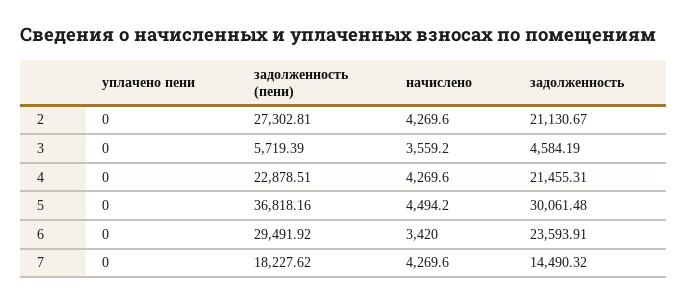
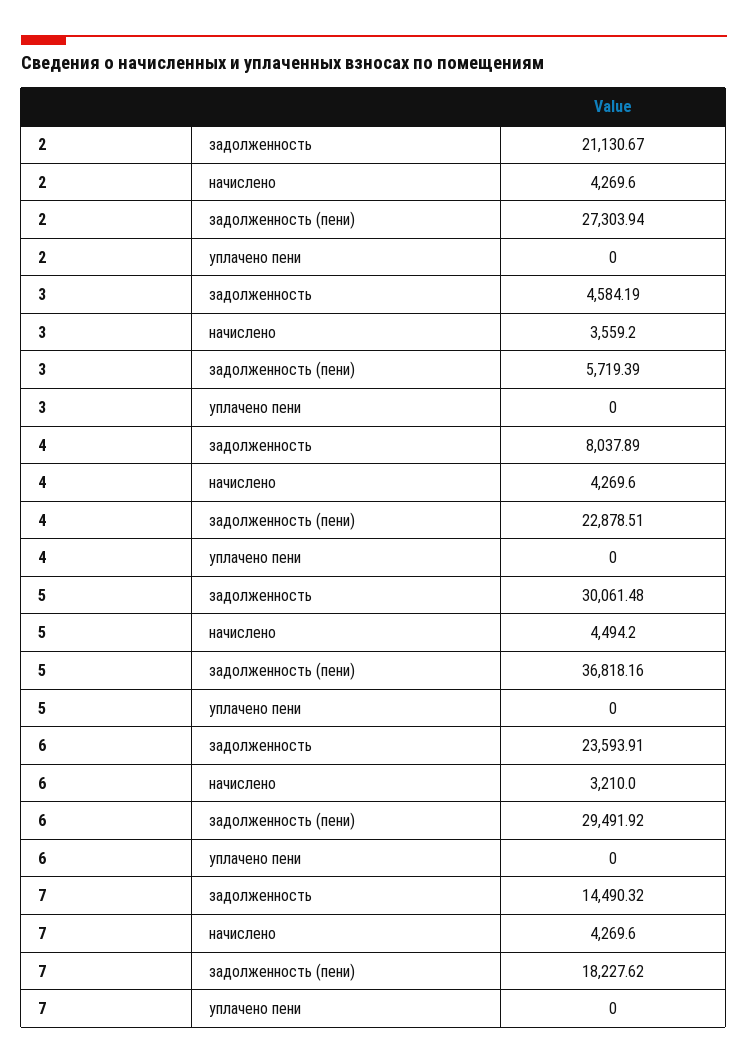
  {
    "уплачено пени": {
      "2": 0,
      "3": 0,
      "4": 0,
      "5": 0,
      "6": 0,
      "7": 0
    },
    "задолженность (пени)": {
-     "2": 27302.81,
+     "2": 27303.94,
      "3": 5719.39,
      "4": 22878.51,
      "5": 36818.16,
      "6": 29491.92,
      "7": 18227.62
    },
    "начислено": {
      "2": 4269.6,
      "3": 3559.2,
      "4": 4269.6,
      "5": 4494.2,
-     "6": 3420,
+     "6": 3210,
      "7": 4269.6
    },
    "задолженность": {
      "2": 21130.67,
      "3": 4584.19,
-     "4": 21455.31,
+     "4": 8037.89,
      "5": 30061.48,
      "6": 23593.91,
      "7": 14490.32
    }
  }

